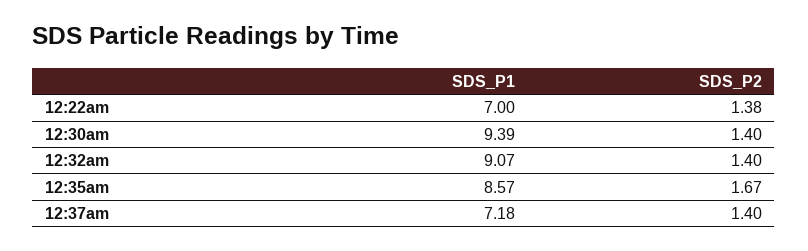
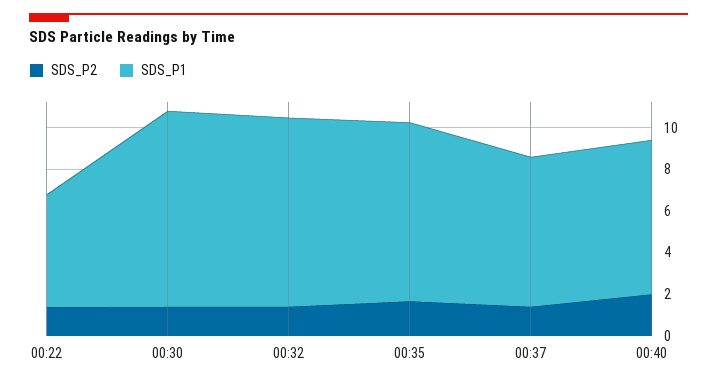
  {
    "SDS_P1": {
-     "12:22am": 7,
+     "12:22am": 5.5,
      "12:30am": 9.39,
      "12:32am": 9.07,
      "12:35am": 8.57,
-     "12:37am": 7.18
+     "12:37am": 7.18,
+     "00:40": 7.5
    },
    "SDS_P2": {
      "12:22am": 1.38,
      "12:30am": 1.4,
      "12:32am": 1.4,
      "12:35am": 1.67,
-     "12:37am": 1.4
+     "12:37am": 1.4,
+     "00:40": 2
    }
  }

